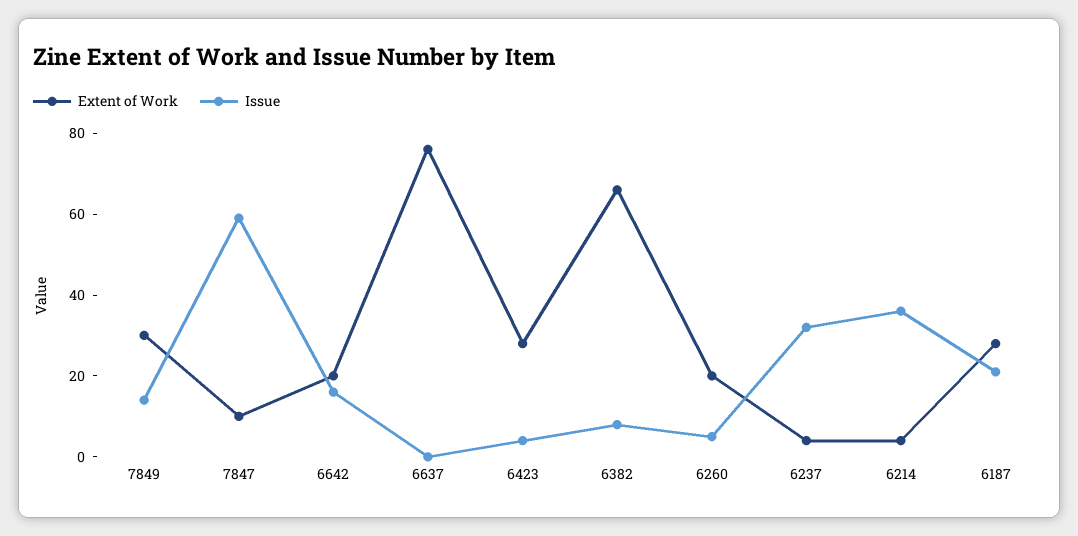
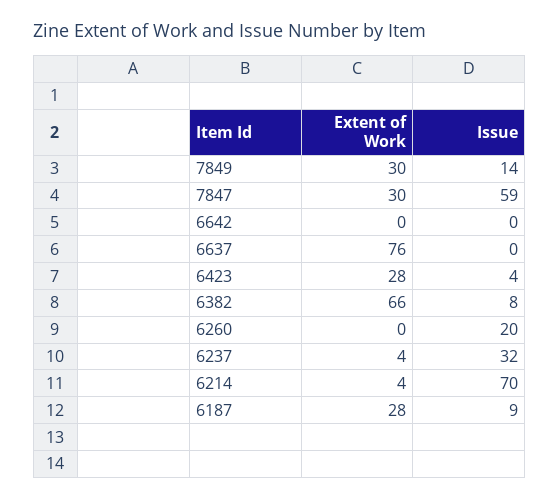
  {
    "Extent of Work": {
      "7849": 30,
-     "7847": 10,
+     "7847": 30,
-     "6642": 20,
+     "6642": 0,
      "6637": 76,
      "6423": 28,
      "6382": 66,
-     "6260": 20,
+     "6260": 0,
      "6237": 4,
      "6214": 4,
      "6187": 28
    },
    "Issue": {
      "7849": 14,
      "7847": 59,
-     "6642": 15,
+     "6642": 0,
      "6637": 0,
      "6423": 4,
      "6382": 8,
-     "6260": 5,
+     "6260": 20,
      "6237": 32,
-     "6214": 35,
+     "6214": 70,
-     "6187": 20
+     "6187": 9
    }
  }

